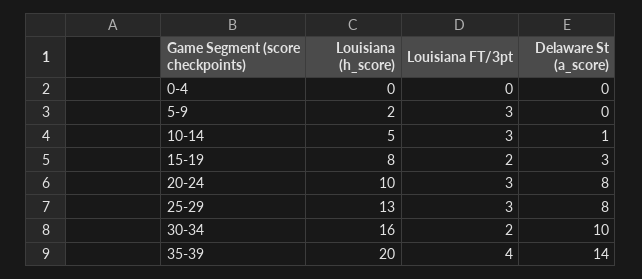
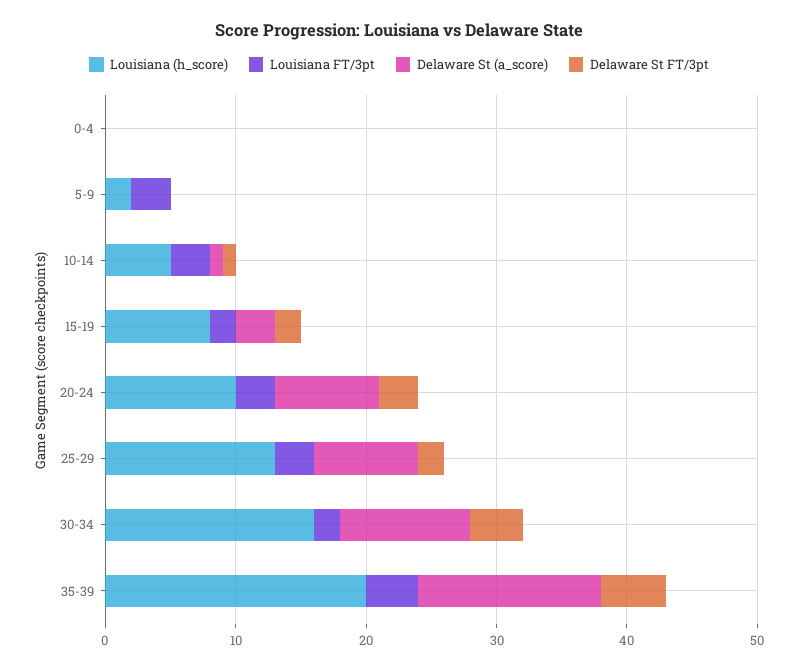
  {
    "Louisiana (h_score)": {
      "0-4": 0,
      "5-9": 2,
      "10-14": 5,
      "15-19": 8,
      "20-24": 10,
      "25-29": 13,
      "30-34": 16,
      "35-39": 20
    },
    "Louisiana FT/3pt": {
      "0-4": 0,
      "5-9": 3,
      "10-14": 3,
      "15-19": 2,
      "20-24": 3,
      "25-29": 3,
      "30-34": 2,
      "35-39": 4
    },
    "Delaware St (a_score)": {
      "0-4": 0,
      "5-9": 0,
      "10-14": 1,
      "15-19": 3,
      "20-24": 8,
      "25-29": 8,
      "30-34": 10,
      "35-39": 14
-   }
+   },
+   "Delaware St FT/3pt": {
+     "0-4": 0,
+     "5-9": 0,
+     "10-14": 1,
+     "15-19": 2,
+     "20-24": 3,
+     "25-29": 2,
+     "30-34": 4,
+     "35-39": 5
+   }
  }

